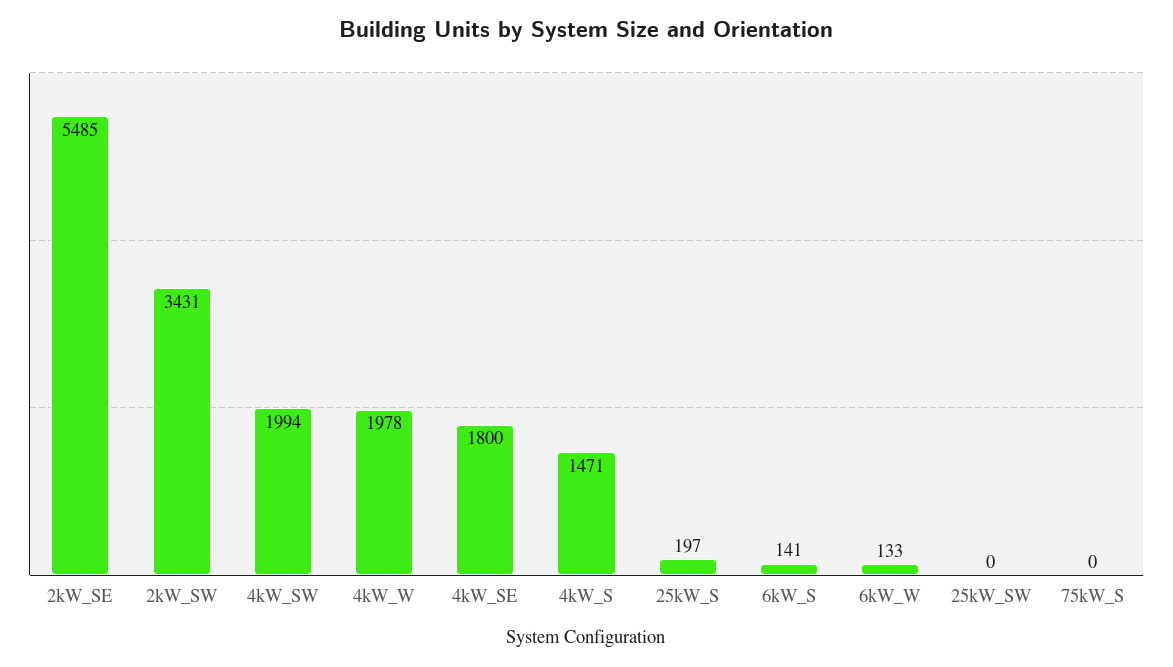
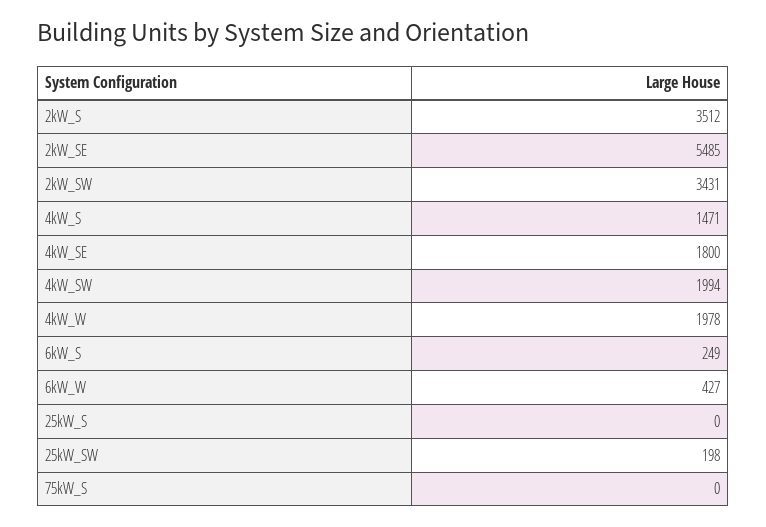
  {
    "2kW_SE": 5485,
    "2kW_SW": 3431,
    "4kW_SW": 1994,
    "4kW_W": 1978,
    "4kW_SE": 1800,
    "4kW_S": 1471,
-   "25kW_S": 197,
+   "25kW_S": 0,
-   "6kW_S": 141,
+   "6kW_S": 249,
-   "6kW_W": 133,
+   "6kW_W": 427,
-   "25kW_SW": 0,
+   "25kW_SW": 198,
-   "75kW_S": 0
+   "75kW_S": 0,
+   "2kW_S": 3512
  }

